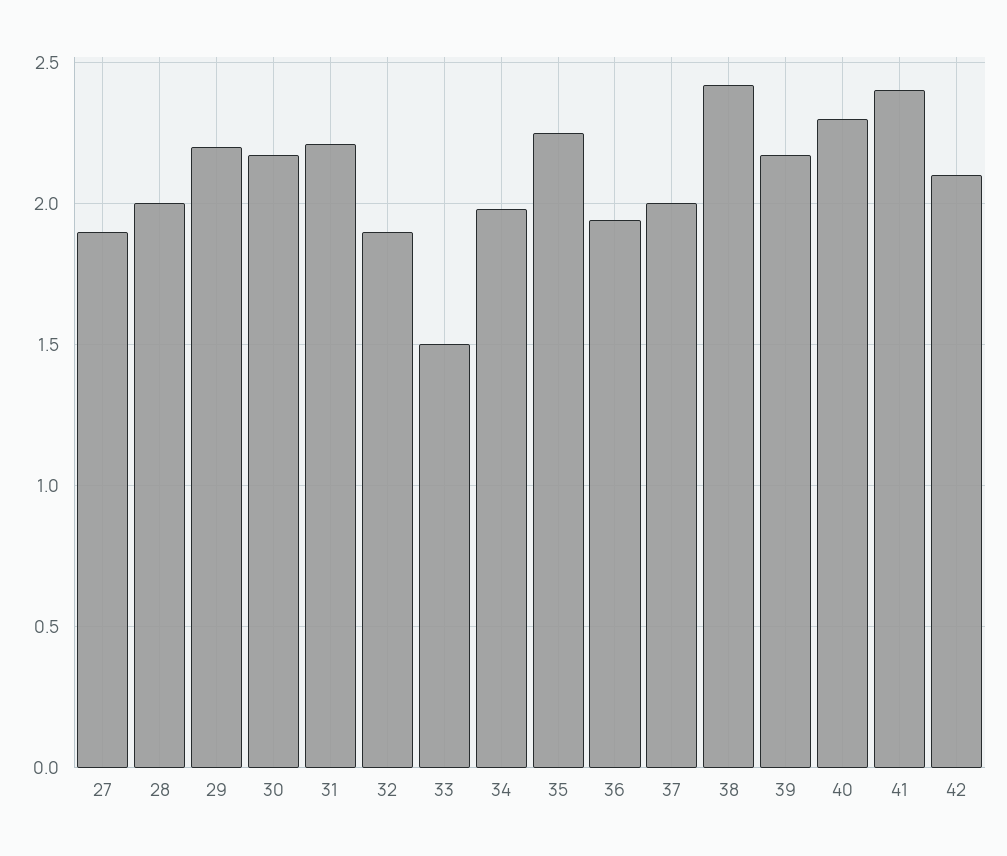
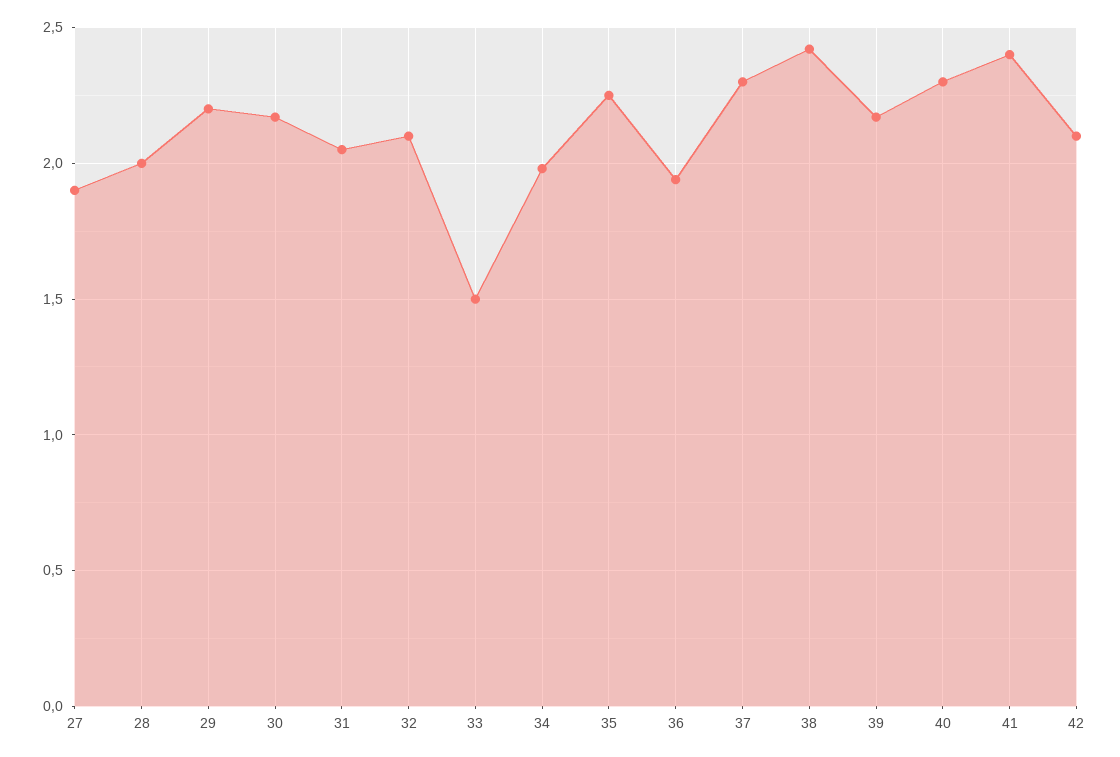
  {
    "27": 1.9,
    "28": 2,
    "29": 2.2,
    "30": 2.15,
-   "31": 2.2,
+   "31": 2.05,
-   "32": 1.9,
+   "32": 2.1,
    "33": 1.5,
    "34": 2,
    "35": 2.25,
    "36": 1.95,
-   "37": 2,
+   "37": 2.3,
    "38": 2.4,
    "39": 2.15,
    "40": 2.3,
    "41": 2.4,
    "42": 2.1
  }

